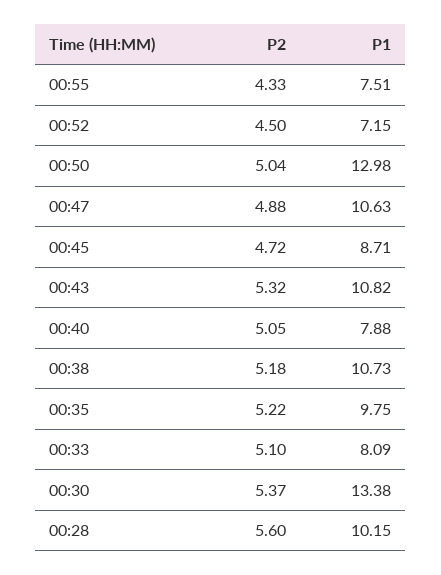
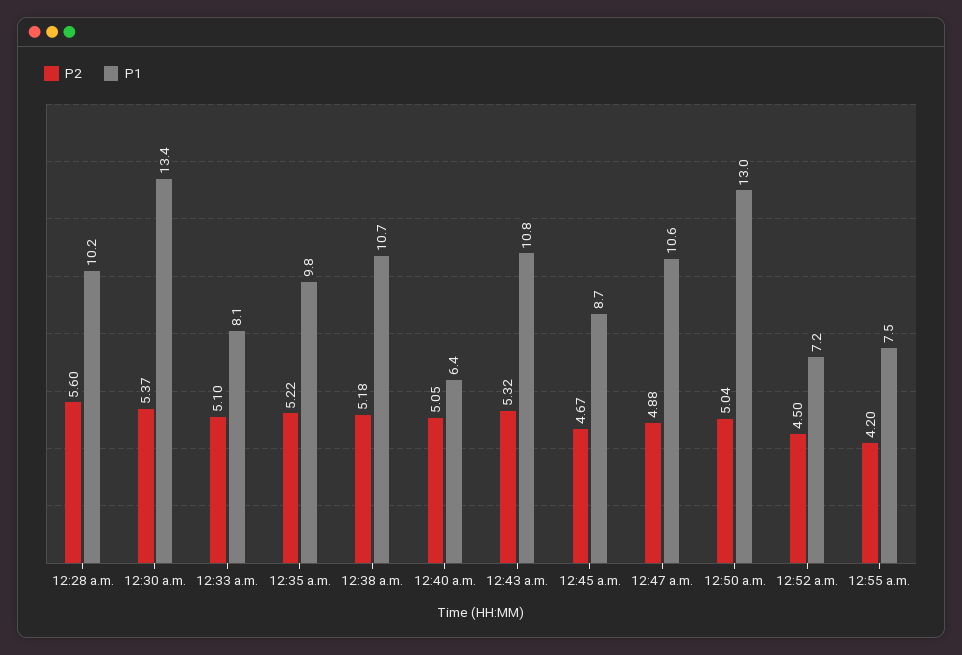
  {
    "P2": {
-     "00:55": 4.33,
+     "00:55": 4.2,
      "00:52": 4.5,
      "00:50": 5.04,
      "00:47": 4.88,
-     "00:45": 4.72,
+     "00:45": 4.67,
      "00:43": 5.32,
      "00:40": 5.05,
      "00:38": 5.18,
      "00:35": 5.22,
      "00:33": 5.1,
      "00:30": 5.37,
      "00:28": 5.6
    },
    "P1": {
      "00:55": 7.51,
      "00:52": 7.15,
      "00:50": 12.98,
      "00:47": 10.63,
      "00:45": 8.71,
      "00:43": 10.82,
-     "00:40": 7.88,
+     "00:40": 6.4,
      "00:38": 10.73,
      "00:35": 9.75,
      "00:33": 8.09,
      "00:30": 13.38,
      "00:28": 10.15
    }
  }

